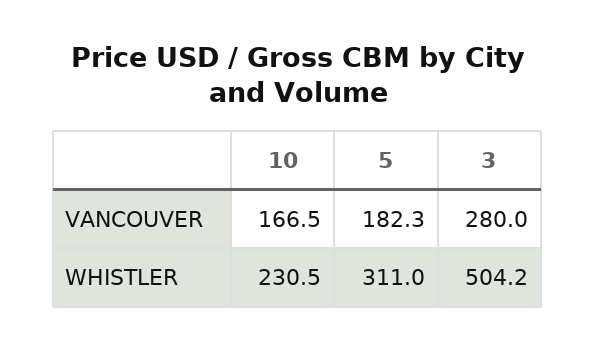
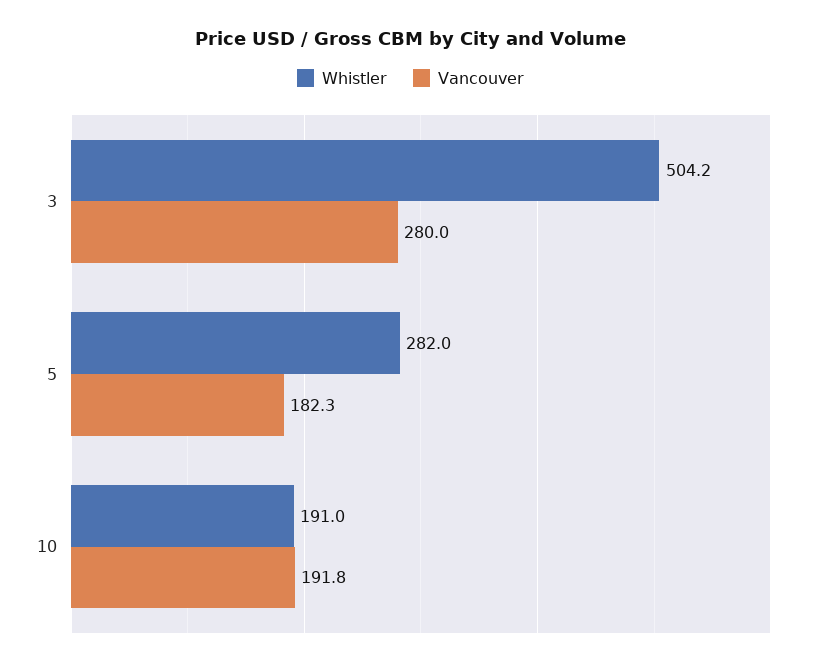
  {
    "VANCOUVER": {
-     "10": 166.5,
+     "10": 191.8,
      "5": 182.3,
      "3": 280
    },
    "WHISTLER": {
-     "10": 230.5,
+     "10": 191,
-     "5": 311,
+     "5": 282,
      "3": 504.2
    }
  }

